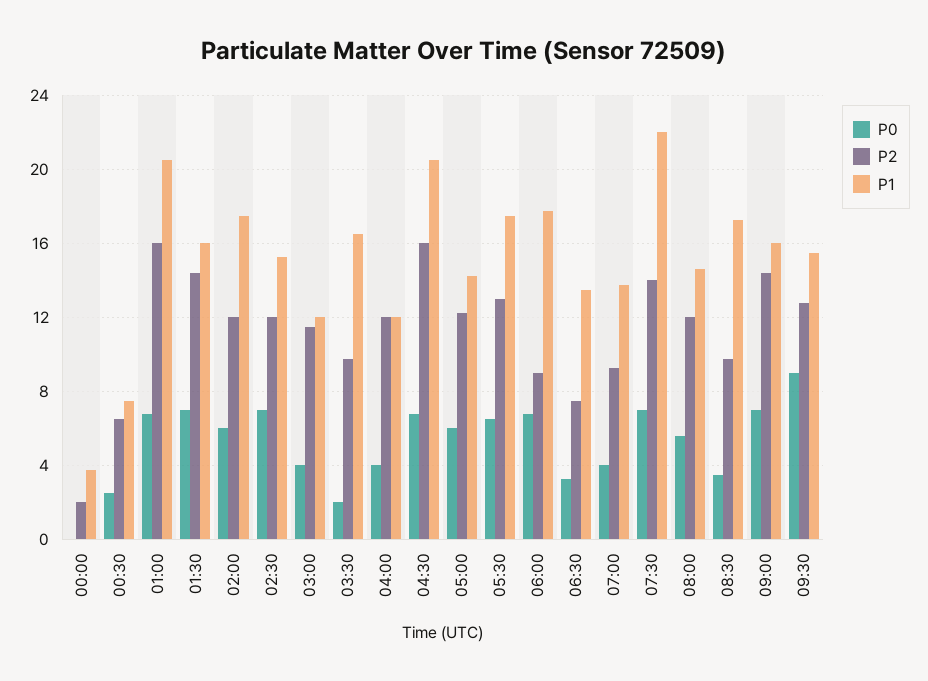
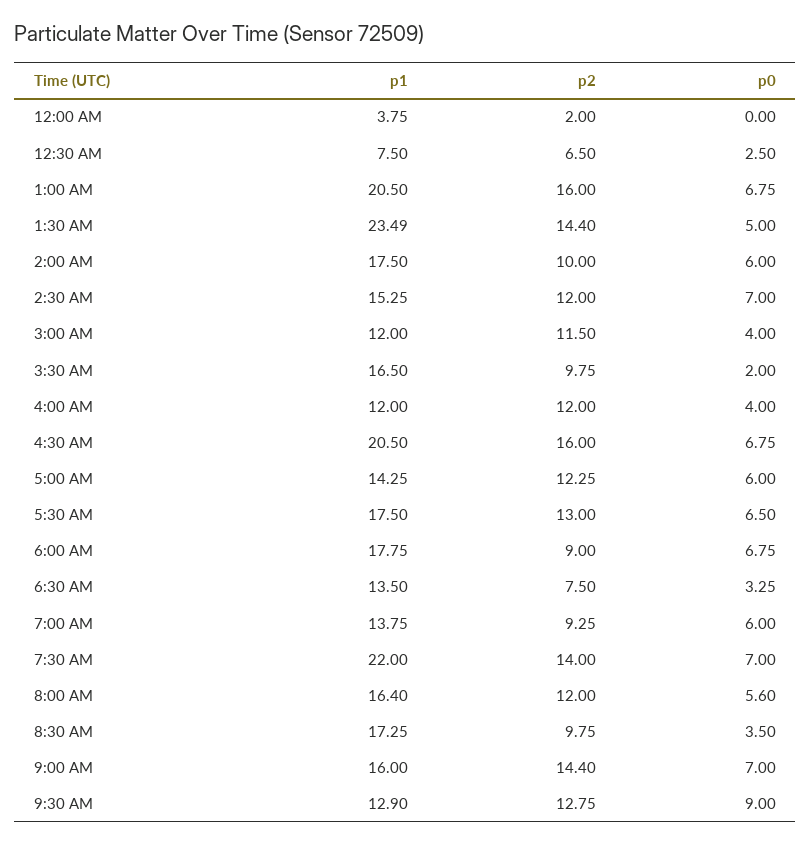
  {
    "P0": {
      "00:00": 0,
      "00:30": 2.5,
      "01:00": 6.75,
-     "01:30": 7,
+     "01:30": 5,
      "02:00": 6,
      "02:30": 7,
      "03:00": 4,
      "03:30": 2,
      "04:00": 4,
      "04:30": 6.75,
      "05:00": 6,
      "05:30": 6.5,
      "06:00": 6.75,
      "06:30": 3.25,
-     "07:00": 4,
+     "07:00": 6,
      "07:30": 7,
      "08:00": 5.6,
      "08:30": 3.5,
      "09:00": 7,
      "09:30": 9
    },
    "P2": {
      "00:00": 2,
      "00:30": 6.5,
      "01:00": 16,
      "01:30": 14.4,
-     "02:00": 12,
+     "02:00": 10,
      "02:30": 12,
      "03:00": 11.5,
      "03:30": 9.75,
      "04:00": 12,
      "04:30": 16,
      "05:00": 12.25,
      "05:30": 13,
      "06:00": 9,
      "06:30": 7.5,
      "07:00": 9.25,
      "07:30": 14,
      "08:00": 12,
      "08:30": 9.75,
      "09:00": 14.4,
      "09:30": 12.75
    },
    "P1": {
      "00:00": 3.75,
      "00:30": 7.5,
      "01:00": 20.5,
-     "01:30": 16,
+     "01:30": 23.49,
      "02:00": 17.5,
      "02:30": 15.25,
      "03:00": 12,
      "03:30": 16.5,
      "04:00": 12,
      "04:30": 20.5,
      "05:00": 14.25,
      "05:30": 17.5,
      "06:00": 17.75,
      "06:30": 13.5,
      "07:00": 13.75,
      "07:30": 22,
-     "08:00": 14.5,
+     "08:00": 16.4,
      "08:30": 17.25,
      "09:00": 16,
-     "09:30": 15.5
+     "09:30": 12.9
    }
  }

